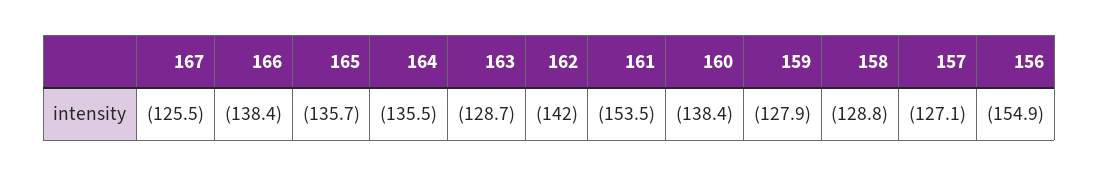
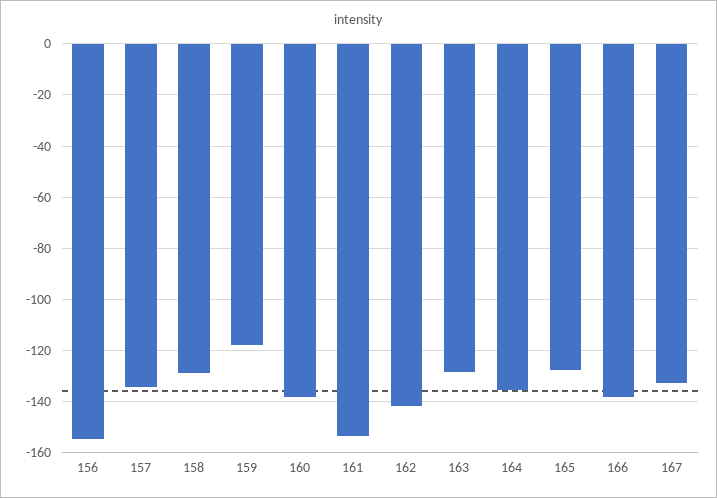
  {
-   "167": -125.5,
+   "167": -132.5,
    "166": -138.4,
-   "165": -135.7,
+   "165": -127.5,
    "164": -135.5,
    "163": -128.7,
    "162": -142,
    "161": -153.5,
    "160": -138.4,
-   "159": -127.9,
+   "159": -117.5,
    "158": -128.8,
-   "157": -127.1,
+   "157": -135,
    "156": -154.9
  }

